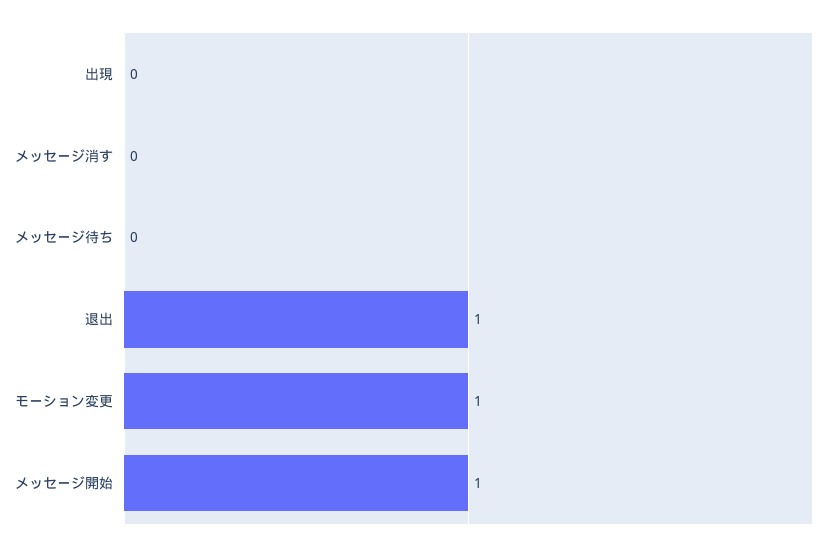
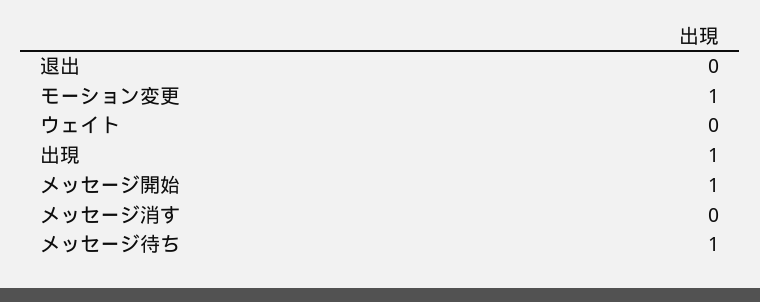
  {
-   "出現": 0,
+   "出現": 1,
    "メッセージ消す": 0,
-   "メッセージ待ち": 0,
+   "メッセージ待ち": 1,
-   "退出": 1,
+   "退出": 0,
    "モーション変更": 1,
-   "メッセージ開始": 1
+   "メッセージ開始": 1,
+   "ウェイト": 0
  }

